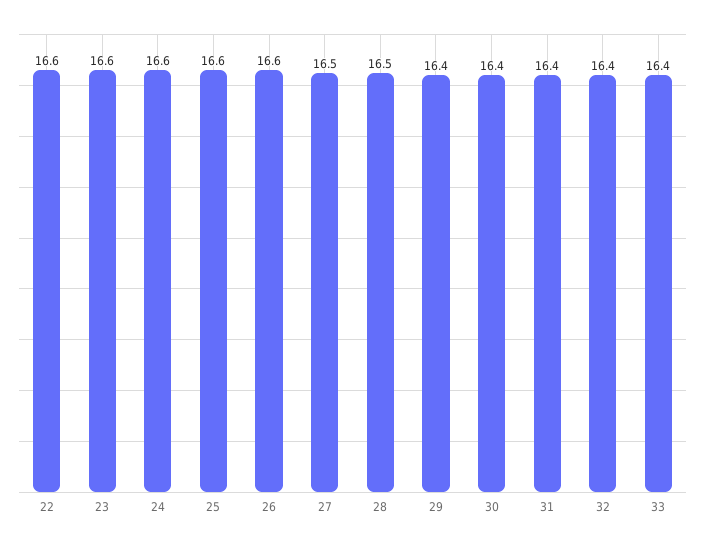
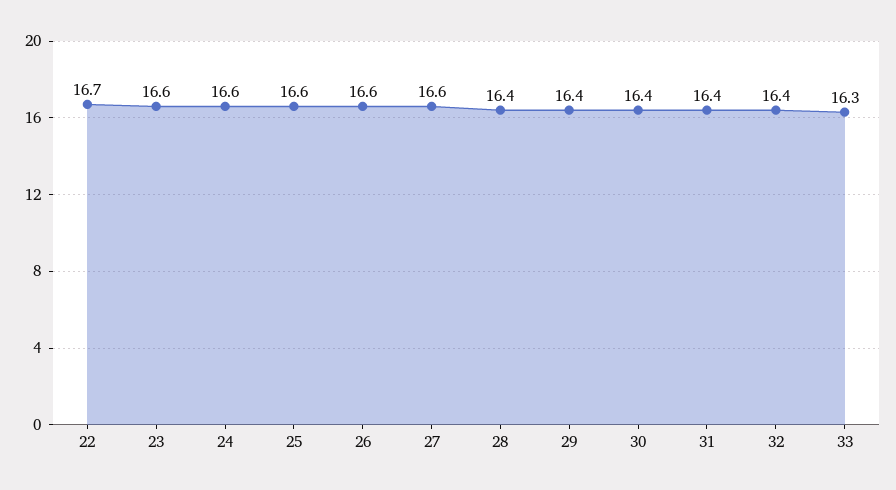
  {
-   "22": 16.6,
+   "22": 16.7,
    "23": 16.6,
    "24": 16.6,
    "25": 16.6,
    "26": 16.6,
-   "27": 16.5,
+   "27": 16.6,
-   "28": 16.5,
+   "28": 16.4,
    "29": 16.4,
    "30": 16.4,
    "31": 16.4,
    "32": 16.4,
-   "33": 16.4
+   "33": 16.3
  }

